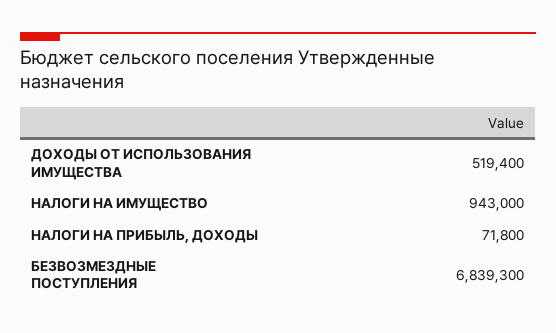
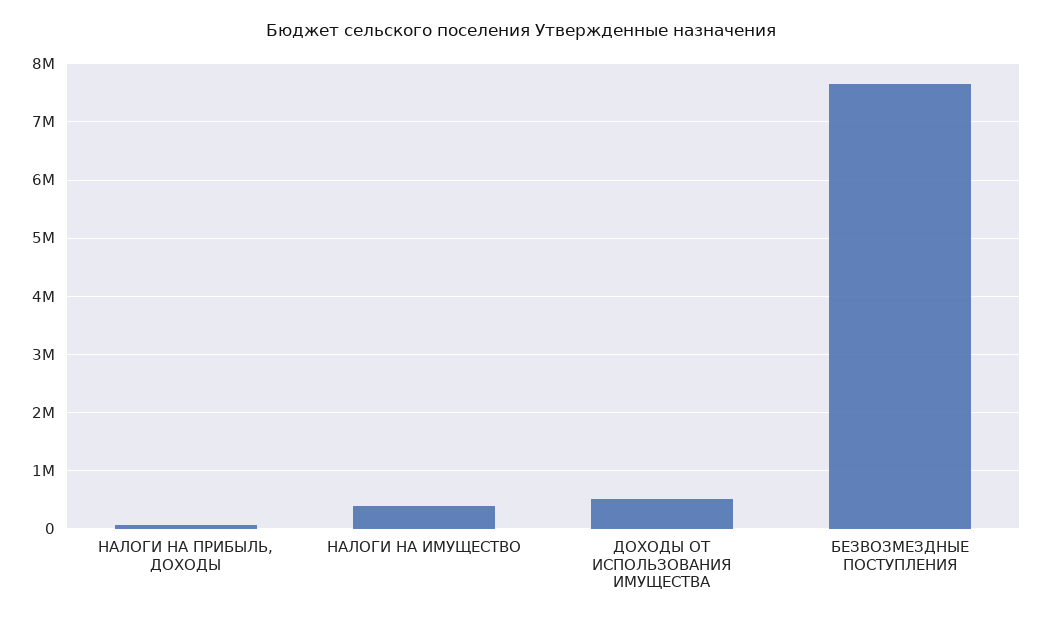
  {
    "ДОХОДЫ ОТ ИСПОЛЬЗОВАНИЯ ИМУЩЕСТВА": 519400,
-   "НАЛОГИ НА ИМУЩЕСТВО": 943000,
+   "НАЛОГИ НА ИМУЩЕСТВО": 400000,
    "НАЛОГИ НА ПРИБЫЛЬ, ДОХОДЫ": 71800,
-   "БЕЗВОЗМЕЗДНЫЕ ПОСТУПЛЕНИЯ": 6839300
+   "БЕЗВОЗМЕЗДНЫЕ ПОСТУПЛЕНИЯ": 7600000
  }

